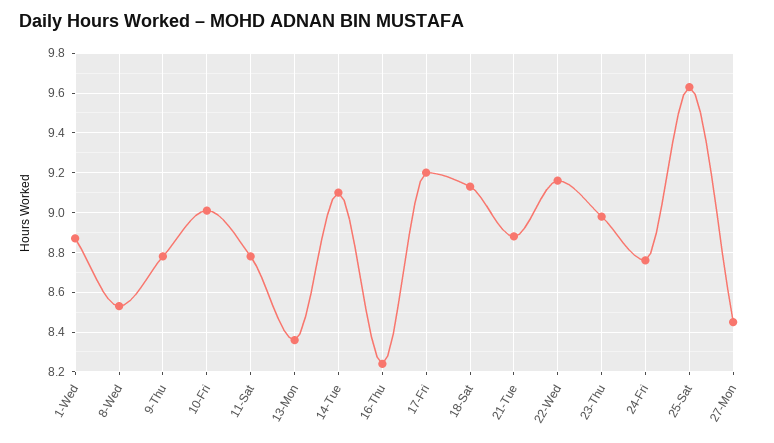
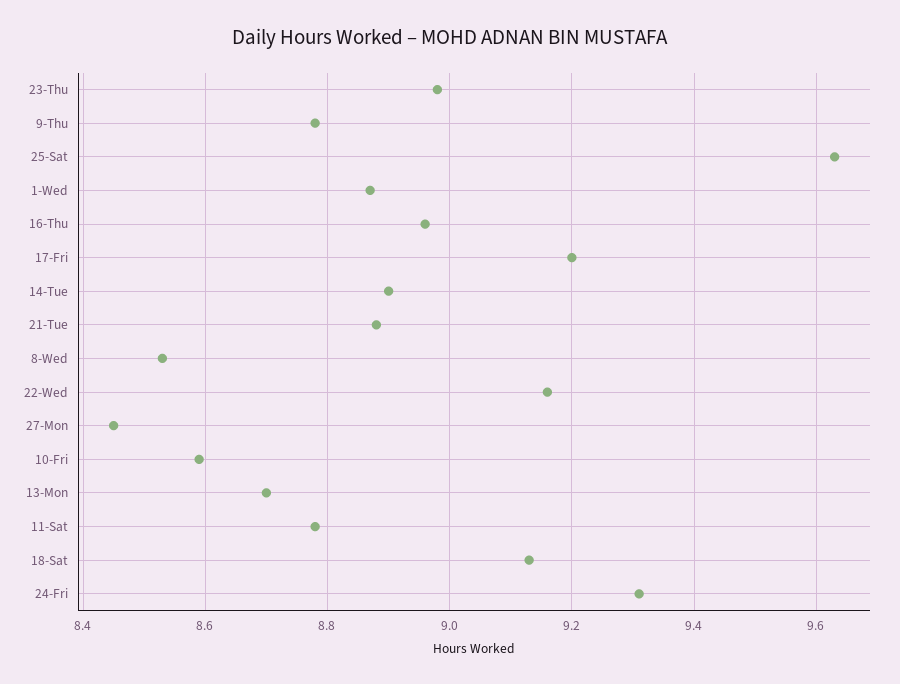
  {
    "1-Wed": 8.85,
    "8-Wed": 8.55,
    "9-Thu": 8.8,
-   "10-Fri": 9,
+   "10-Fri": 8.6,
    "11-Sat": 8.8,
-   "13-Mon": 8.35,
+   "13-Mon": 8.7,
-   "14-Tue": 9.1,
+   "14-Tue": 8.9,
-   "16-Thu": 8.25,
+   "16-Thu": 8.95,
    "17-Fri": 9.2,
    "18-Sat": 9.15,
    "21-Tue": 8.9,
    "22-Wed": 9.15,
    "23-Thu": 9,
-   "24-Fri": 8.75,
+   "24-Fri": 9.3,
    "25-Sat": 9.65,
    "27-Mon": 8.45
  }

